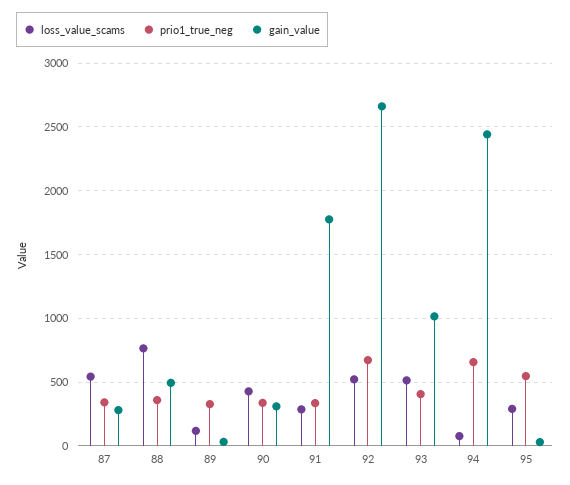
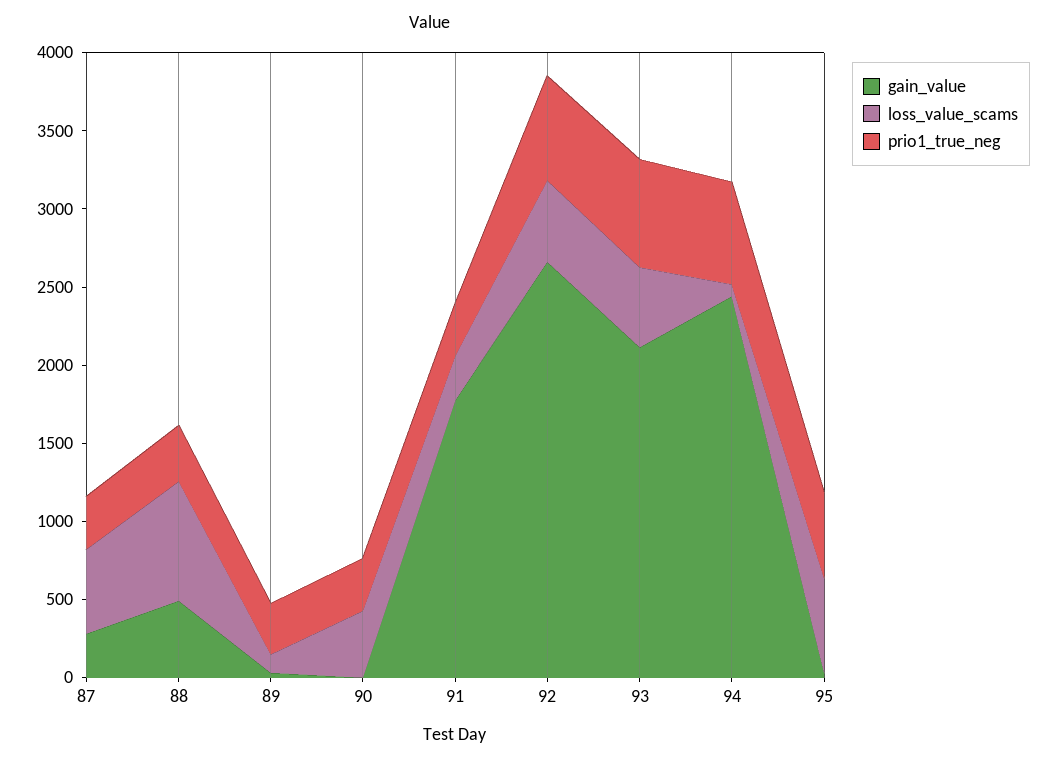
  {
    "loss_value_scams": {
      "87": 550,
      "88": 750,
      "89": 100,
      "90": 450,
      "91": 300,
      "92": 500,
      "93": 500,
      "94": 100,
-     "95": 300
+     "95": 600
    },
    "prio1_true_neg": {
      "87": 350,
      "88": 350,
      "89": 350,
      "90": 350,
      "91": 350,
      "92": 650,
-     "93": 400,
+     "93": 700,
      "94": 650,
      "95": 550
    },
    "gain_value": {
      "87": 300,
      "88": 500,
      "89": 50,
-     "90": 300,
+     "90": 0,
      "91": 1800,
      "92": 2650,
-     "93": 1000,
+     "93": 2100,
      "94": 2450,
      "95": 50
    }
  }

